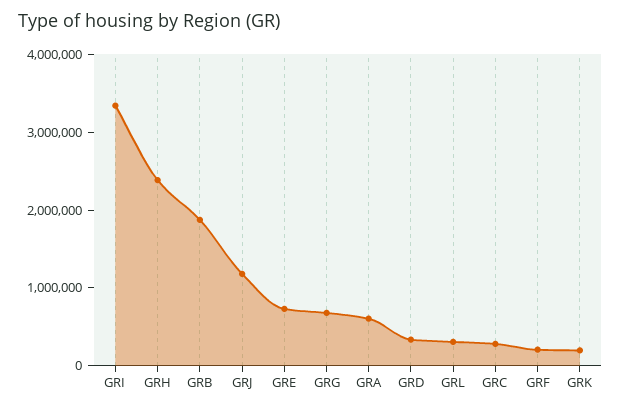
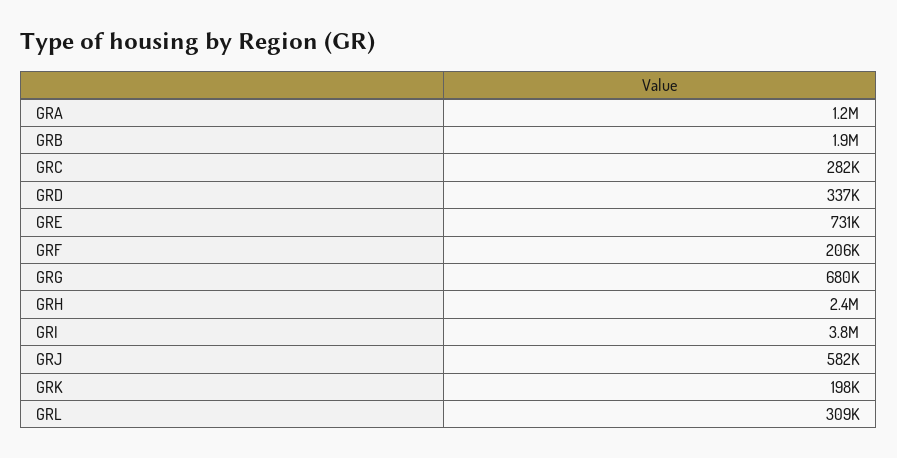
  {
-   "GRI": 3400000,
+   "GRI": 3800000,
    "GRH": 2400000,
    "GRB": 1900000,
-   "GRJ": 1200000,
+   "GRJ": 582000,
    "GRE": 731000,
    "GRG": 680000,
-   "GRA": 600000,
+   "GRA": 1200000,
    "GRD": 337000,
    "GRL": 309000,
    "GRC": 282000,
    "GRF": 206000,
    "GRK": 198000
  }

